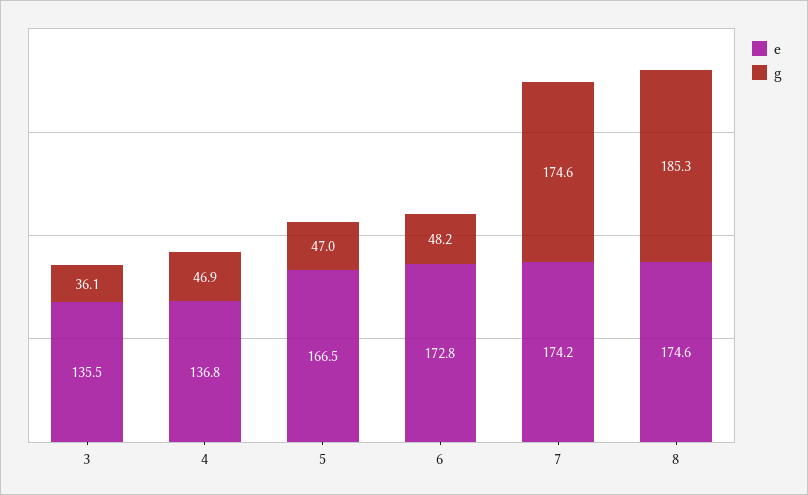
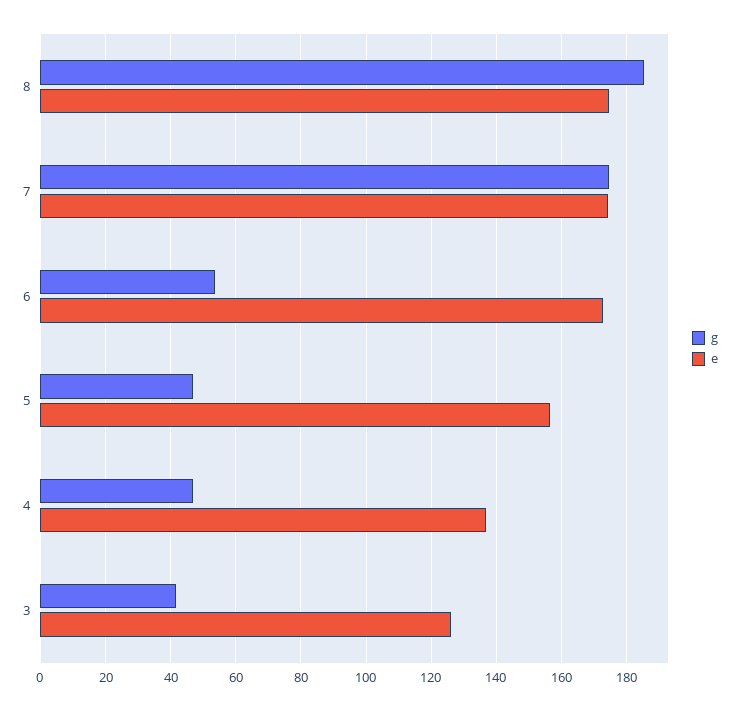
  {
    "e": {
-     "3": 135.5,
+     "3": 126,
      "4": 136.8,
-     "5": 166.5,
+     "5": 156,
      "6": 172.8,
      "7": 174.2,
      "8": 174.6
    },
    "g": {
-     "3": 36.1,
+     "3": 42,
      "4": 46.9,
      "5": 47,
-     "6": 48.2,
+     "6": 54,
      "7": 174.6,
      "8": 185.3
    }
  }

